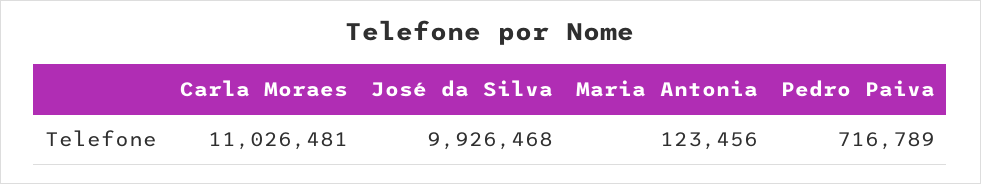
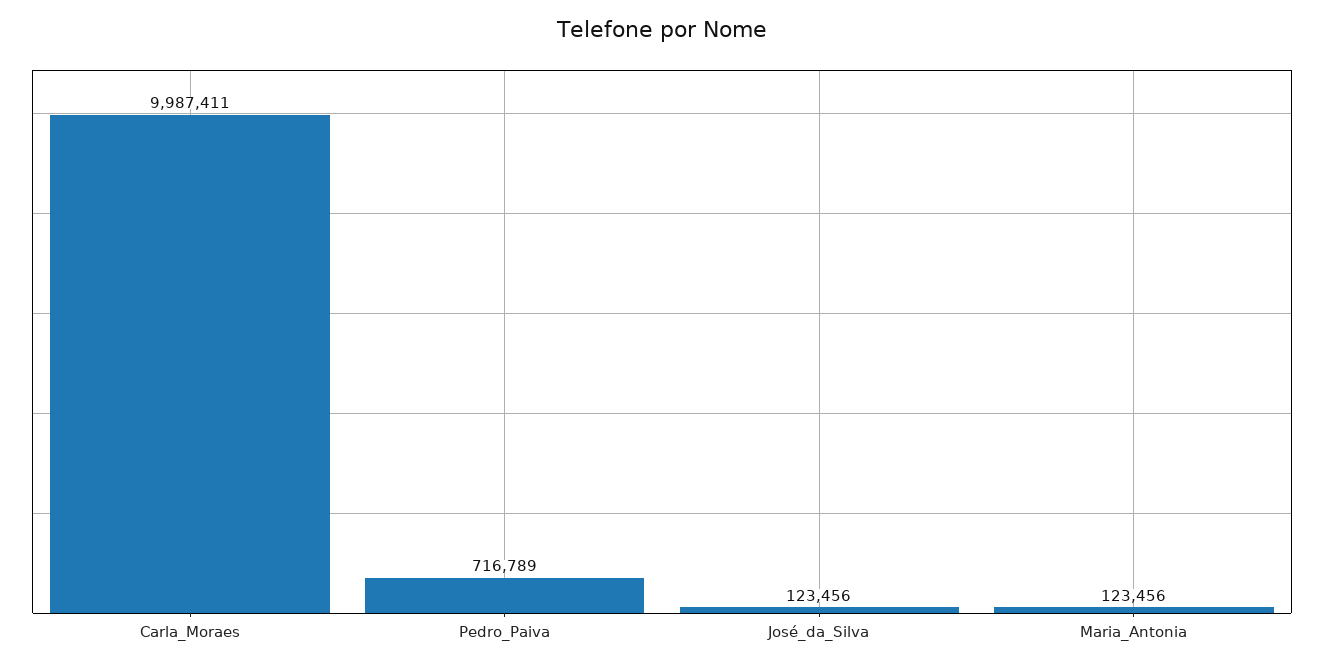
  {
-   "Carla Moraes": 11026481,
+   "Carla Moraes": 9987411,
-   "José da Silva": 9926468,
+   "José da Silva": 123456,
    "Maria Antonia": 123456,
    "Pedro Paiva": 716789
  }

